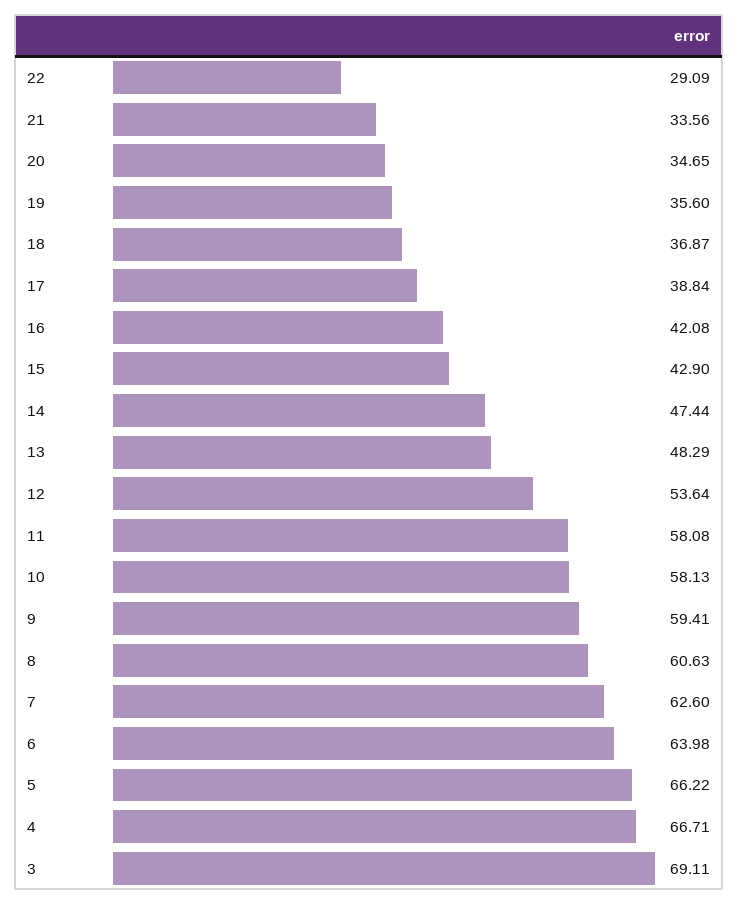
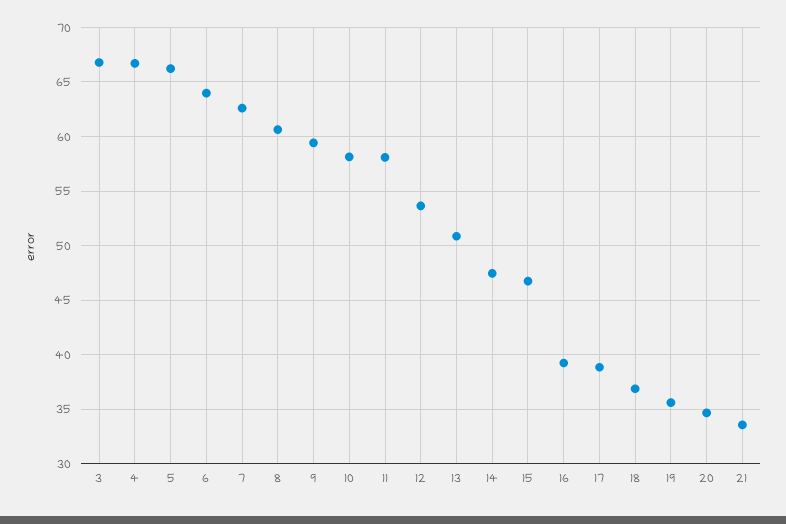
  {
-   "22": 29.09,
    "21": 33.56,
    "20": 34.65,
    "19": 35.6,
    "18": 36.87,
    "17": 38.84,
-   "16": 42.08,
+   "16": 39,
-   "15": 42.9,
+   "15": 47,
    "14": 47.44,
-   "13": 48.29,
+   "13": 51,
    "12": 53.64,
    "11": 58.08,
    "10": 58.13,
    "9": 59.41,
    "8": 60.63,
    "7": 62.6,
    "6": 63.98,
    "5": 66.22,
    "4": 66.71,
-   "3": 69.11
+   "3": 67
  }

